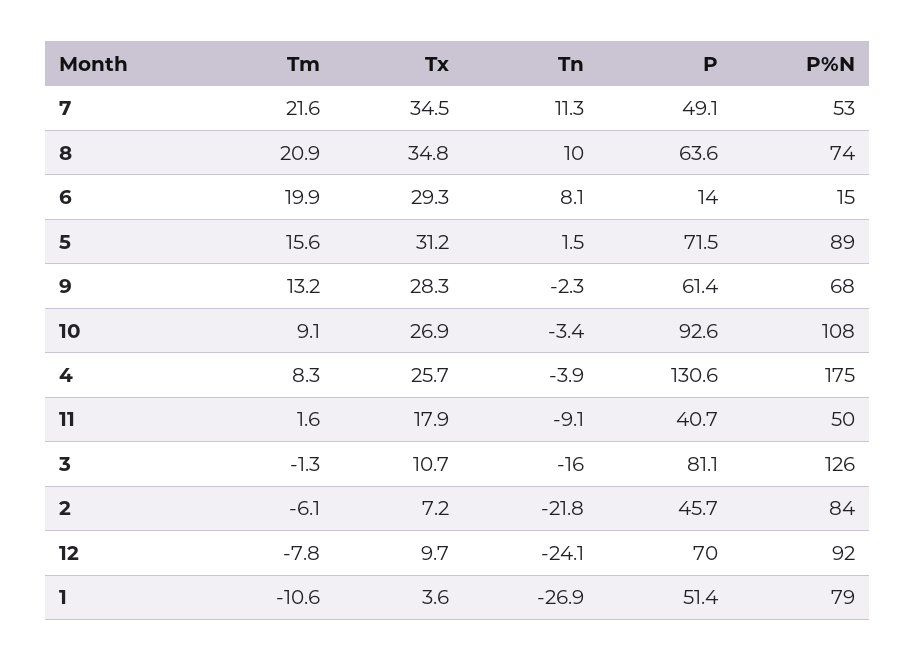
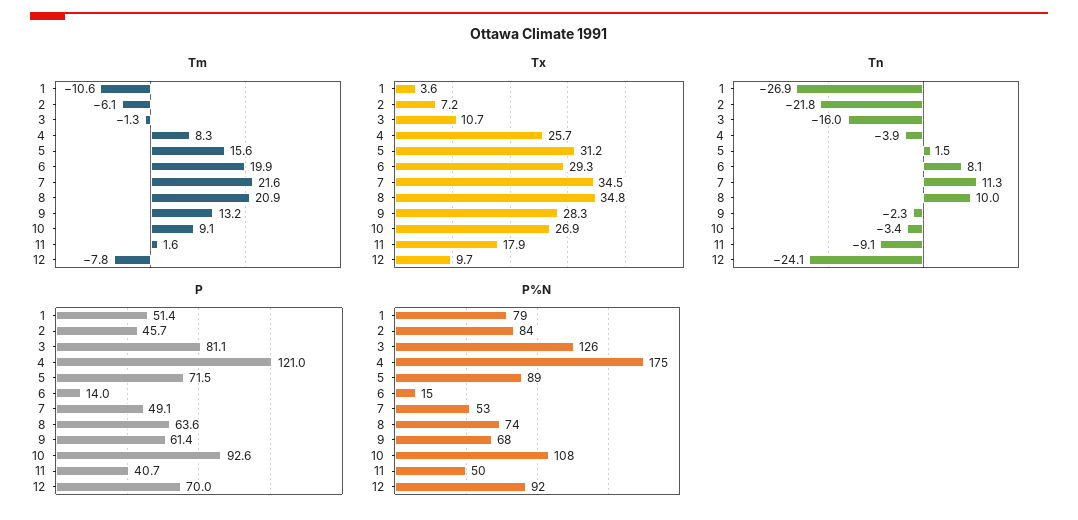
  {
    "Tm": {
      "7": 21.6,
      "8": 20.9,
      "6": 19.9,
      "5": 15.6,
      "9": 13.2,
      "10": 9.1,
      "4": 8.3,
      "11": 1.6,
      "3": -1.3,
      "2": -6.1,
      "12": -7.8,
      "1": -10.6
    },
    "Tx": {
      "7": 34.5,
      "8": 34.8,
      "6": 29.3,
      "5": 31.2,
      "9": 28.3,
      "10": 26.9,
      "4": 25.7,
      "11": 17.9,
      "3": 10.7,
      "2": 7.2,
      "12": 9.7,
      "1": 3.6
    },
    "Tn": {
      "7": 11.3,
      "8": 10,
      "6": 8.1,
      "5": 1.5,
      "9": -2.3,
      "10": -3.4,
      "4": -3.9,
      "11": -9.1,
      "3": -16,
      "2": -21.8,
      "12": -24.1,
      "1": -26.9
    },
    "P": {
      "7": 49.1,
      "8": 63.6,
      "6": 14,
      "5": 71.5,
      "9": 61.4,
      "10": 92.6,
-     "4": 130.6,
+     "4": 121,
      "11": 40.7,
      "3": 81.1,
      "2": 45.7,
      "12": 70,
      "1": 51.4
    },
    "P%N": {
      "7": 53,
      "8": 74,
      "6": 15,
      "5": 89,
      "9": 68,
      "10": 108,
      "4": 175,
      "11": 50,
      "3": 126,
      "2": 84,
      "12": 92,
      "1": 79
    }
  }

